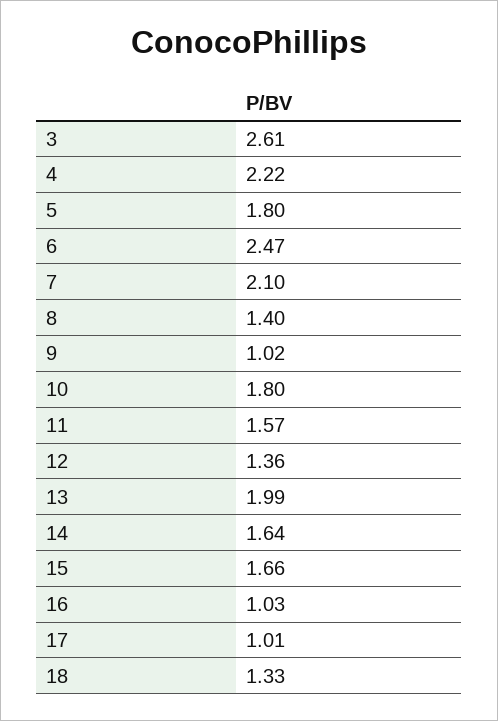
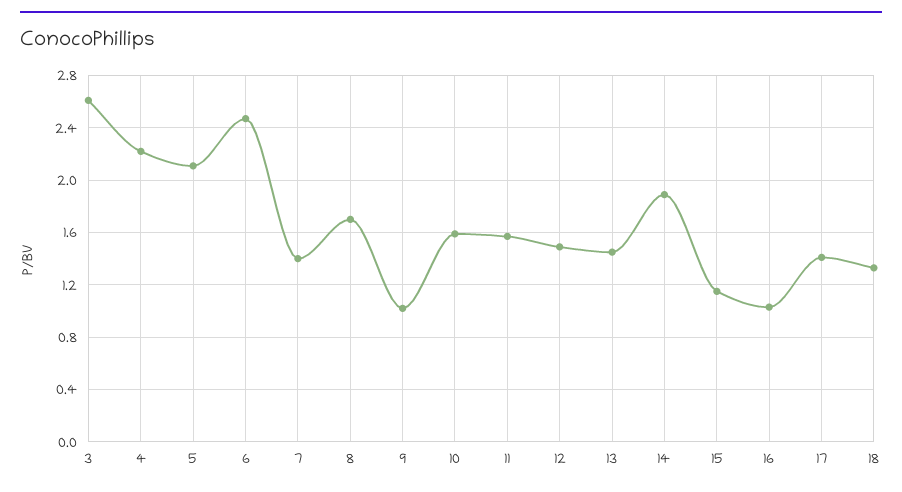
  {
    "3": 2.61,
    "4": 2.22,
-   "5": 1.8,
+   "5": 2.1,
    "6": 2.47,
-   "7": 2.1,
+   "7": 1.4,
-   "8": 1.4,
+   "8": 1.7,
    "9": 1.02,
-   "10": 1.8,
+   "10": 1.6,
    "11": 1.57,
-   "12": 1.36,
+   "12": 1.5,
-   "13": 1.99,
+   "13": 1.45,
-   "14": 1.64,
+   "14": 1.9,
-   "15": 1.66,
+   "15": 1.15,
    "16": 1.03,
-   "17": 1.01,
+   "17": 1.4,
    "18": 1.33
  }

